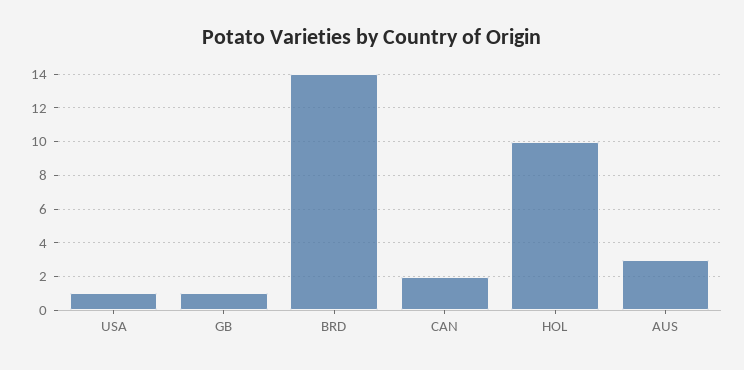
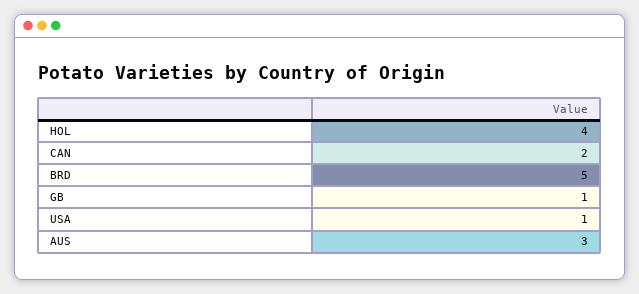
  {
    "USA": 1,
    "GB": 1,
-   "BRD": 14,
+   "BRD": 5,
    "CAN": 2,
-   "HOL": 10,
+   "HOL": 4,
    "AUS": 3
  }

